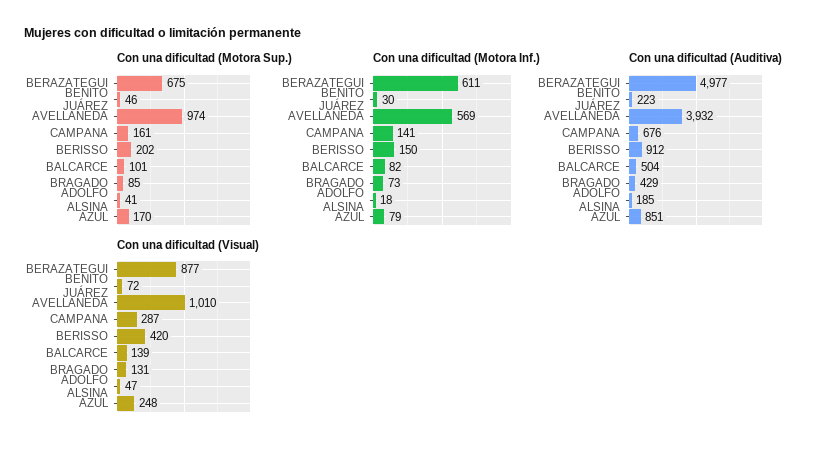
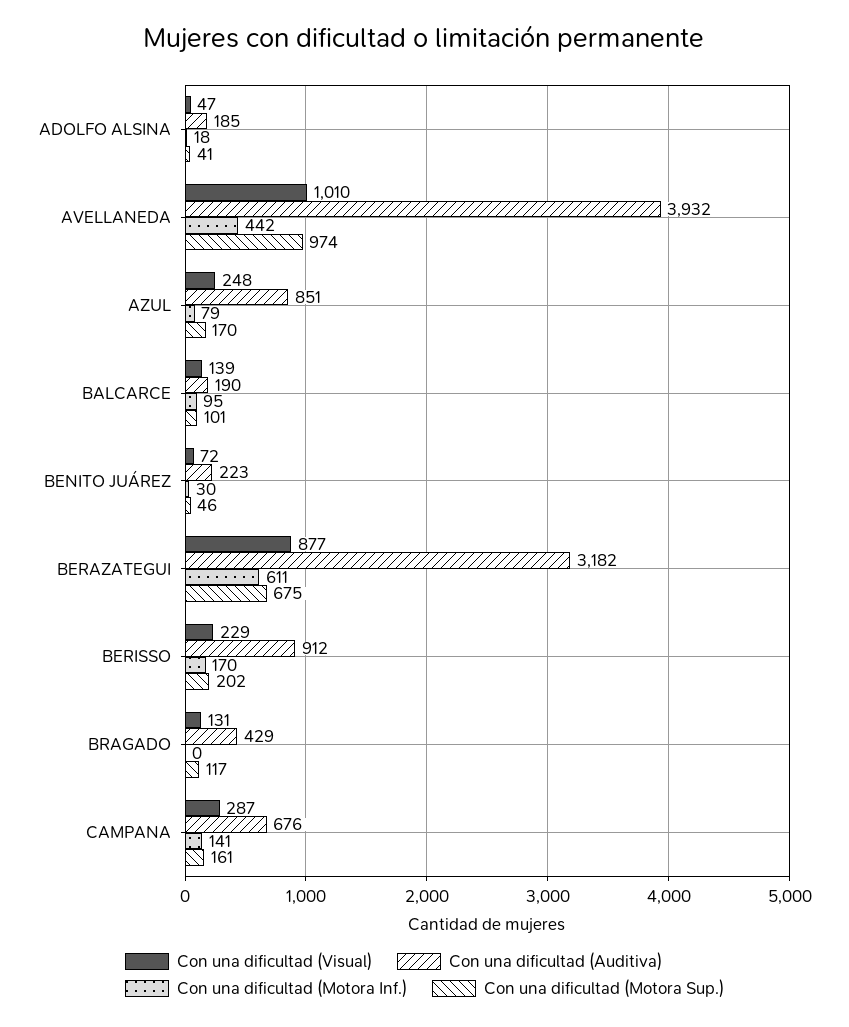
  {
    "Con una dificultad (Motora Sup.)": {
      "BERAZATEGUI": 675,
      "BENITO JUÁREZ": 46,
      "AVELLANEDA": 974,
      "CAMPANA": 161,
      "BERISSO": 202,
      "BALCARCE": 101,
-     "BRAGADO": 85,
+     "BRAGADO": 117,
      "ADOLFO ALSINA": 41,
      "AZUL": 170
    },
    "Con una dificultad (Motora Inf.)": {
      "BERAZATEGUI": 611,
      "BENITO JUÁREZ": 30,
-     "AVELLANEDA": 569,
+     "AVELLANEDA": 442,
      "CAMPANA": 141,
-     "BERISSO": 150,
+     "BERISSO": 170,
-     "BALCARCE": 82,
+     "BALCARCE": 95,
-     "BRAGADO": 73,
+     "BRAGADO": 0,
      "ADOLFO ALSINA": 18,
      "AZUL": 79
    },
    "Con una dificultad (Auditiva)": {
-     "BERAZATEGUI": 4977,
+     "BERAZATEGUI": 3182,
      "BENITO JUÁREZ": 223,
      "AVELLANEDA": 3932,
      "CAMPANA": 676,
      "BERISSO": 912,
-     "BALCARCE": 504,
+     "BALCARCE": 190,
      "BRAGADO": 429,
      "ADOLFO ALSINA": 185,
      "AZUL": 851
    },
    "Con una dificultad (Visual)": {
      "BERAZATEGUI": 877,
      "BENITO JUÁREZ": 72,
      "AVELLANEDA": 1010,
      "CAMPANA": 287,
-     "BERISSO": 420,
+     "BERISSO": 229,
      "BALCARCE": 139,
      "BRAGADO": 131,
      "ADOLFO ALSINA": 47,
      "AZUL": 248
    }
  }

